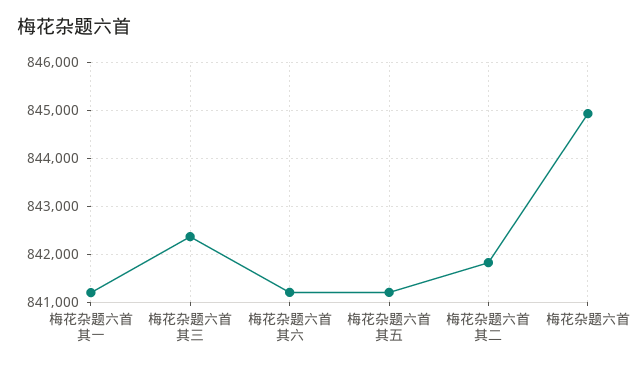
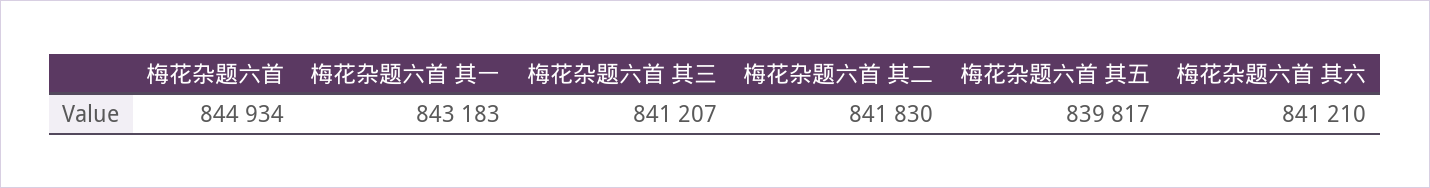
  {
-   "梅花杂题六首 其一": 841200,
+   "梅花杂题六首 其一": 843183,
-   "梅花杂题六首 其三": 842400,
+   "梅花杂题六首 其三": 841207,
    "梅花杂题六首 其六": 841210,
-   "梅花杂题六首 其五": 841200,
+   "梅花杂题六首 其五": 839817,
    "梅花杂题六首 其二": 841830,
    "梅花杂题六首": 844934
  }

